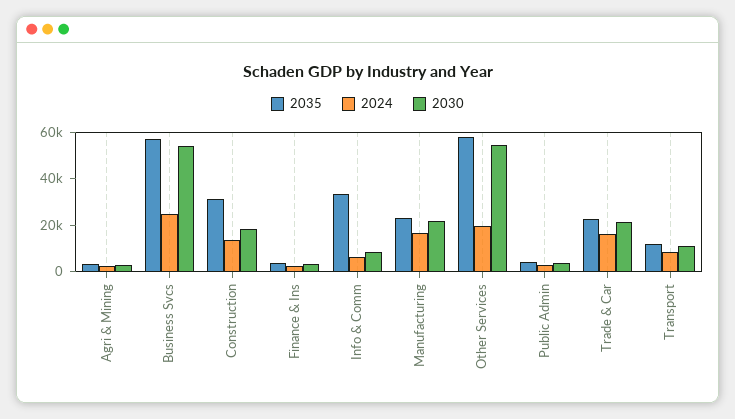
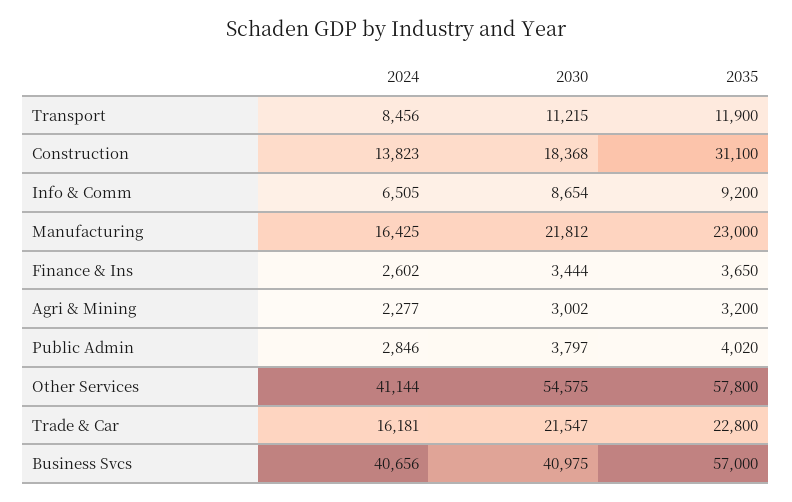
  {
    "2035": {
      "Agri & Mining": 3200,
      "Business Svcs": 57000,
      "Construction": 31100,
      "Finance & Ins": 3650,
-     "Info & Comm": 35000,
+     "Info & Comm": 9200,
      "Manufacturing": 23000,
      "Other Services": 57800,
      "Public Admin": 4020,
      "Trade & Car": 22800,
      "Transport": 11900
    },
    "2024": {
      "Agri & Mining": 2277,
-     "Business Svcs": 25000,
+     "Business Svcs": 40656,
      "Construction": 13823,
      "Finance & Ins": 2602,
      "Info & Comm": 6505,
      "Manufacturing": 16425,
-     "Other Services": 20000,
+     "Other Services": 41144,
      "Public Admin": 2846,
      "Trade & Car": 16181,
      "Transport": 8456
    },
    "2030": {
      "Agri & Mining": 3002,
-     "Business Svcs": 55000,
+     "Business Svcs": 40975,
      "Construction": 18368,
      "Finance & Ins": 3444,
      "Info & Comm": 8654,
      "Manufacturing": 21812,
      "Other Services": 54575,
      "Public Admin": 3797,
      "Trade & Car": 21547,
      "Transport": 11215
    }
  }

